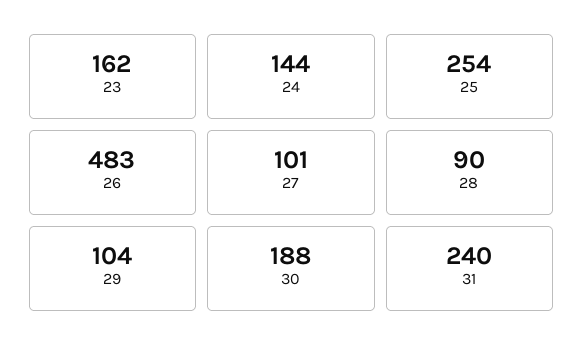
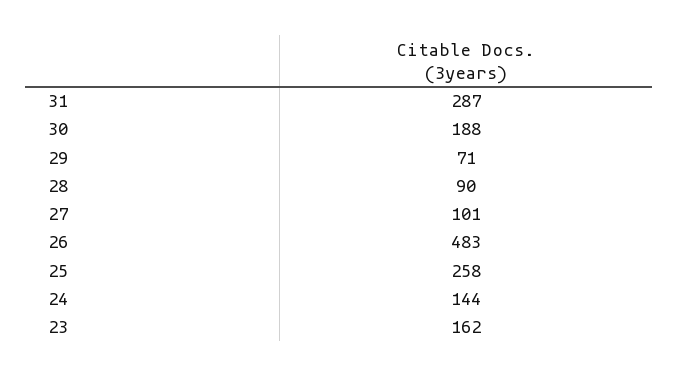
  {
    "23": 162,
    "24": 144,
-   "25": 254,
+   "25": 258,
    "26": 483,
    "27": 101,
    "28": 90,
-   "29": 104,
+   "29": 71,
    "30": 188,
-   "31": 240
+   "31": 287
  }

